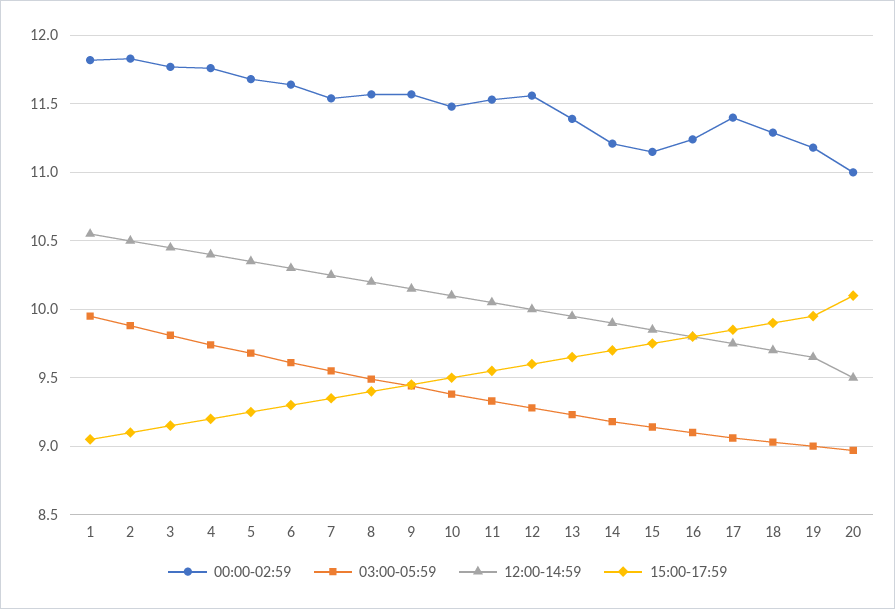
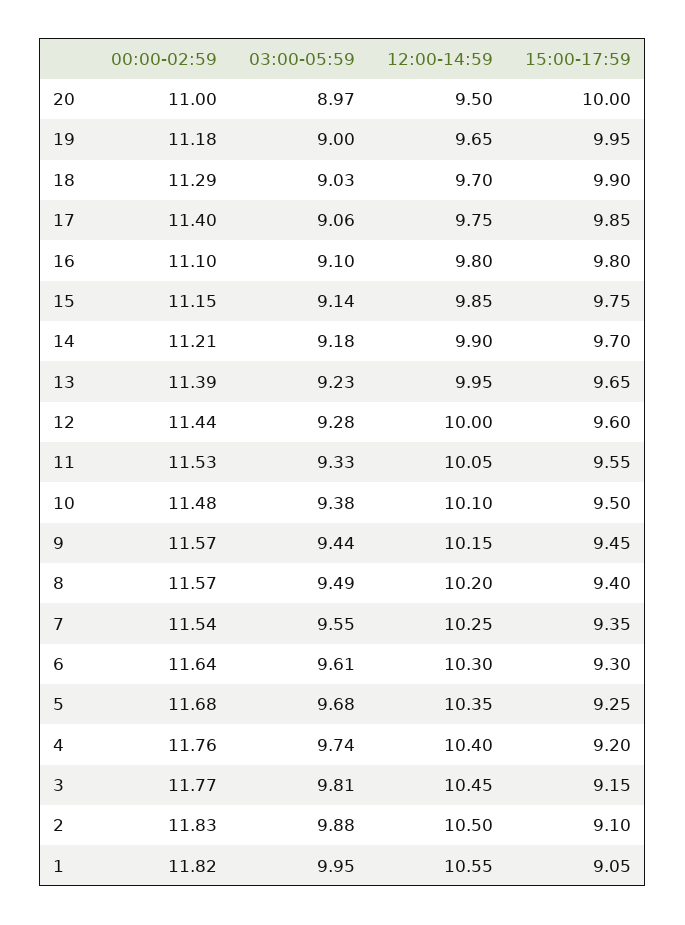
  {
    "00:00-02:59": {
      "1": 11.82,
      "2": 11.83,
      "3": 11.77,
      "4": 11.76,
      "5": 11.68,
      "6": 11.64,
      "7": 11.54,
      "8": 11.57,
      "9": 11.57,
      "10": 11.48,
      "11": 11.53,
-     "12": 11.55,
+     "12": 11.44,
      "13": 11.39,
      "14": 11.21,
      "15": 11.15,
-     "16": 11.25,
+     "16": 11.1,
      "17": 11.4,
      "18": 11.29,
      "19": 11.18,
      "20": 11
    },
    "03:00-05:59": {
      "1": 9.95,
      "2": 9.88,
      "3": 9.81,
      "4": 9.74,
      "5": 9.68,
      "6": 9.61,
      "7": 9.55,
      "8": 9.49,
      "9": 9.44,
      "10": 9.38,
      "11": 9.33,
      "12": 9.28,
      "13": 9.23,
      "14": 9.18,
      "15": 9.14,
      "16": 9.1,
      "17": 9.06,
      "18": 9.03,
      "19": 9,
      "20": 8.97
    },
    "12:00-14:59": {
      "1": 10.55,
      "2": 10.5,
      "3": 10.45,
      "4": 10.4,
      "5": 10.35,
      "6": 10.3,
      "7": 10.25,
      "8": 10.2,
      "9": 10.15,
      "10": 10.1,
      "11": 10.05,
      "12": 10,
      "13": 9.95,
      "14": 9.9,
      "15": 9.85,
      "16": 9.8,
      "17": 9.75,
      "18": 9.7,
      "19": 9.65,
      "20": 9.5
    },
    "15:00-17:59": {
      "1": 9.05,
      "2": 9.1,
      "3": 9.15,
      "4": 9.2,
      "5": 9.25,
      "6": 9.3,
      "7": 9.35,
      "8": 9.4,
      "9": 9.45,
      "10": 9.5,
      "11": 9.55,
      "12": 9.6,
      "13": 9.65,
      "14": 9.7,
      "15": 9.75,
      "16": 9.8,
      "17": 9.85,
      "18": 9.9,
      "19": 9.95,
-     "20": 10.1
+     "20": 10
    }
  }

